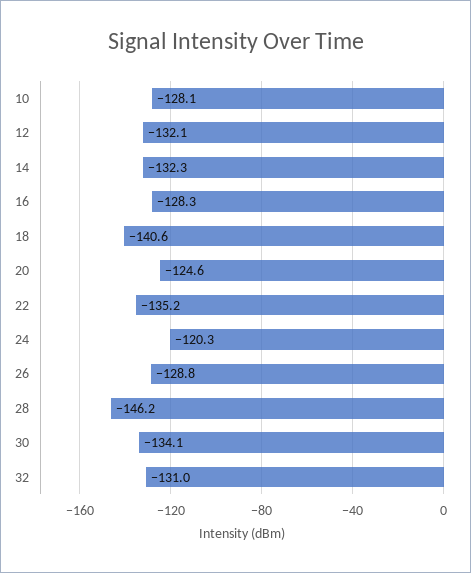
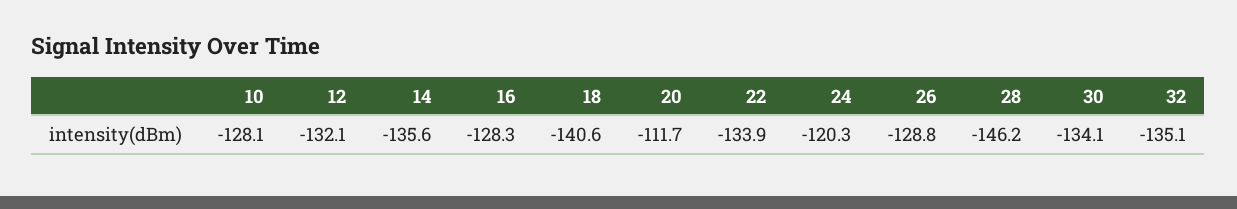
  {
    "10": -128.1,
    "12": -132.1,
-   "14": -132.3,
+   "14": -135.6,
    "16": -128.3,
    "18": -140.6,
-   "20": -124.6,
+   "20": -111.7,
-   "22": -135.2,
+   "22": -133.9,
    "24": -120.3,
    "26": -128.8,
    "28": -146.2,
    "30": -134.1,
-   "32": -131
+   "32": -135.1
  }

